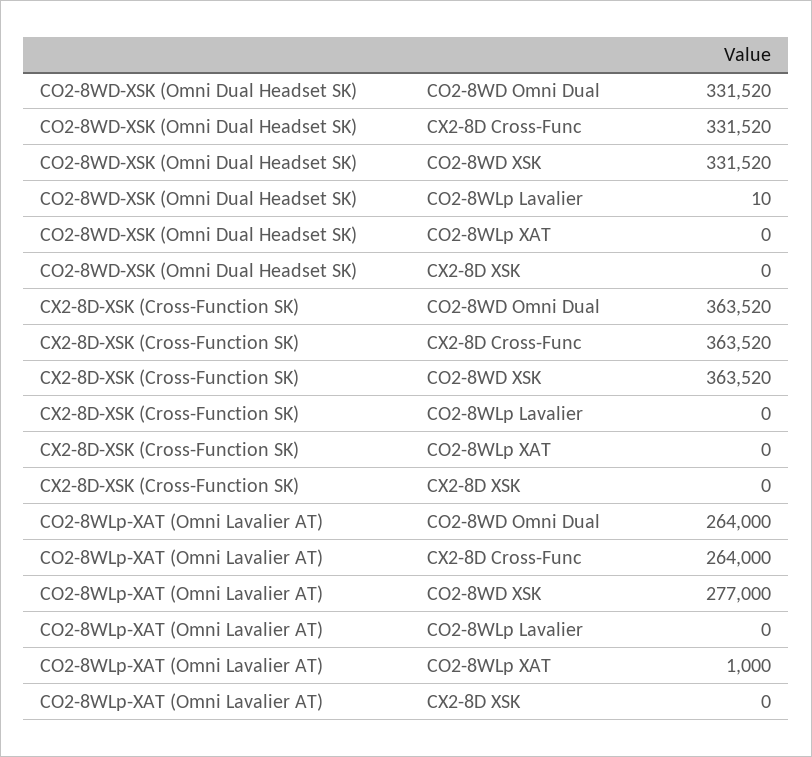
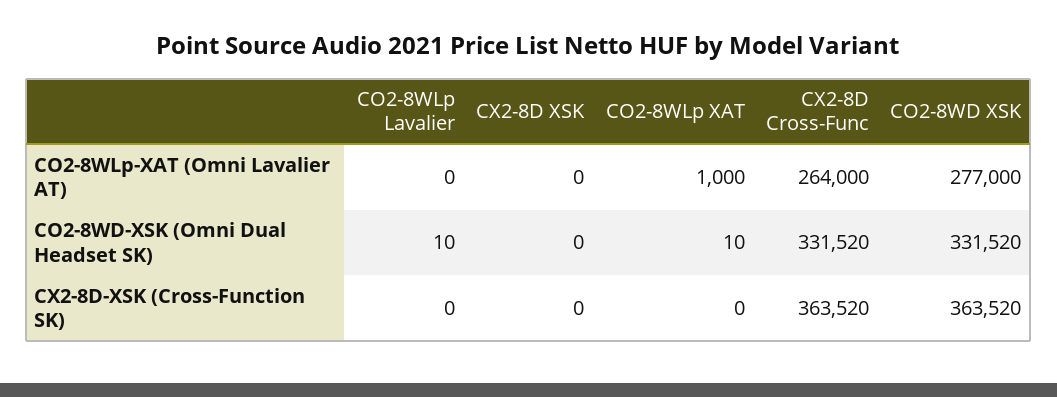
  {
    "CO2-8WD-XSK (Omni Dual Headset SK)": {
-     "CO2-8WD Omni Dual": 331520,
      "CX2-8D Cross-Func": 331520,
      "CO2-8WD XSK": 331520,
      "CO2-8WLp Lavalier": 10,
-     "CO2-8WLp XAT": 0,
+     "CO2-8WLp XAT": 10,
      "CX2-8D XSK": 0
    },
    "CX2-8D-XSK (Cross-Function SK)": {
-     "CO2-8WD Omni Dual": 363520,
      "CX2-8D Cross-Func": 363520,
      "CO2-8WD XSK": 363520,
      "CO2-8WLp Lavalier": 0,
      "CO2-8WLp XAT": 0,
      "CX2-8D XSK": 0
    },
    "CO2-8WLp-XAT (Omni Lavalier AT)": {
-     "CO2-8WD Omni Dual": 264000,
      "CX2-8D Cross-Func": 264000,
      "CO2-8WD XSK": 277000,
      "CO2-8WLp Lavalier": 0,
      "CO2-8WLp XAT": 1000,
      "CX2-8D XSK": 0
    }
  }

